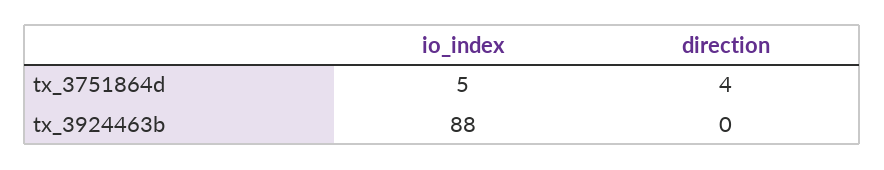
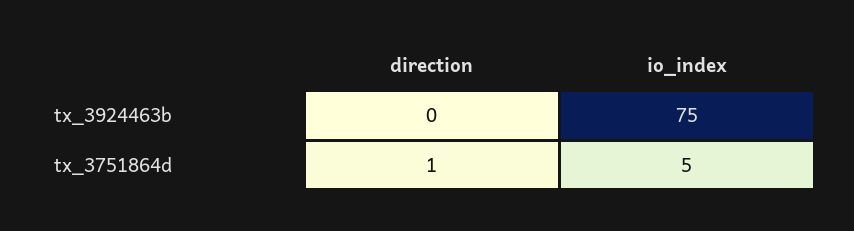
  {
    "io_index": {
      "tx_3751864d": 5,
-     "tx_3924463b": 88
+     "tx_3924463b": 75
    },
    "direction": {
-     "tx_3751864d": 4,
+     "tx_3751864d": 1,
      "tx_3924463b": 0
    }
  }

